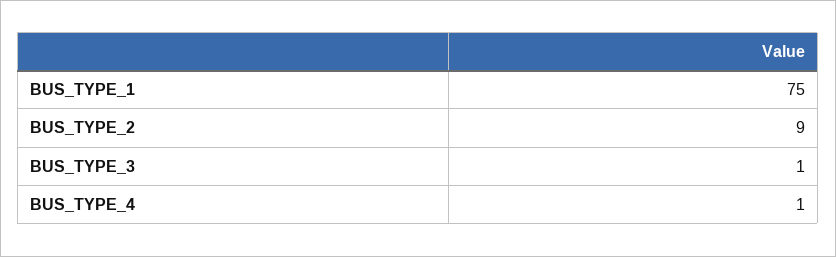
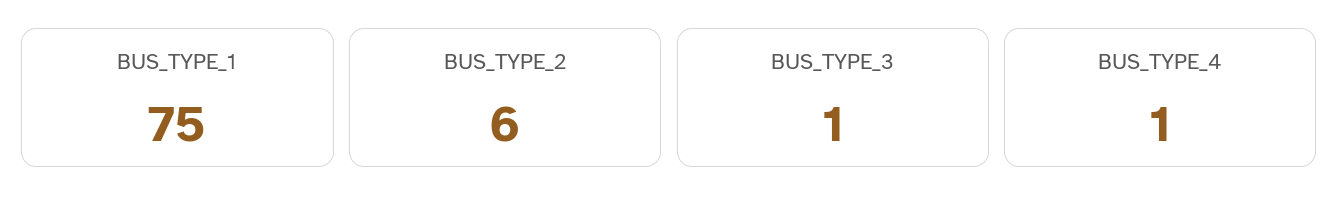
  {
    "BUS_TYPE_1": 75,
-   "BUS_TYPE_2": 9,
+   "BUS_TYPE_2": 6,
    "BUS_TYPE_3": 1,
    "BUS_TYPE_4": 1
  }

